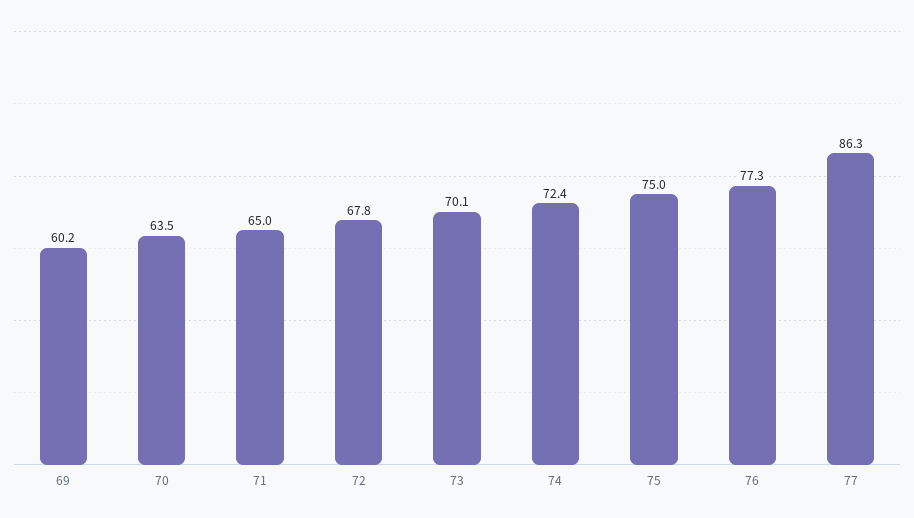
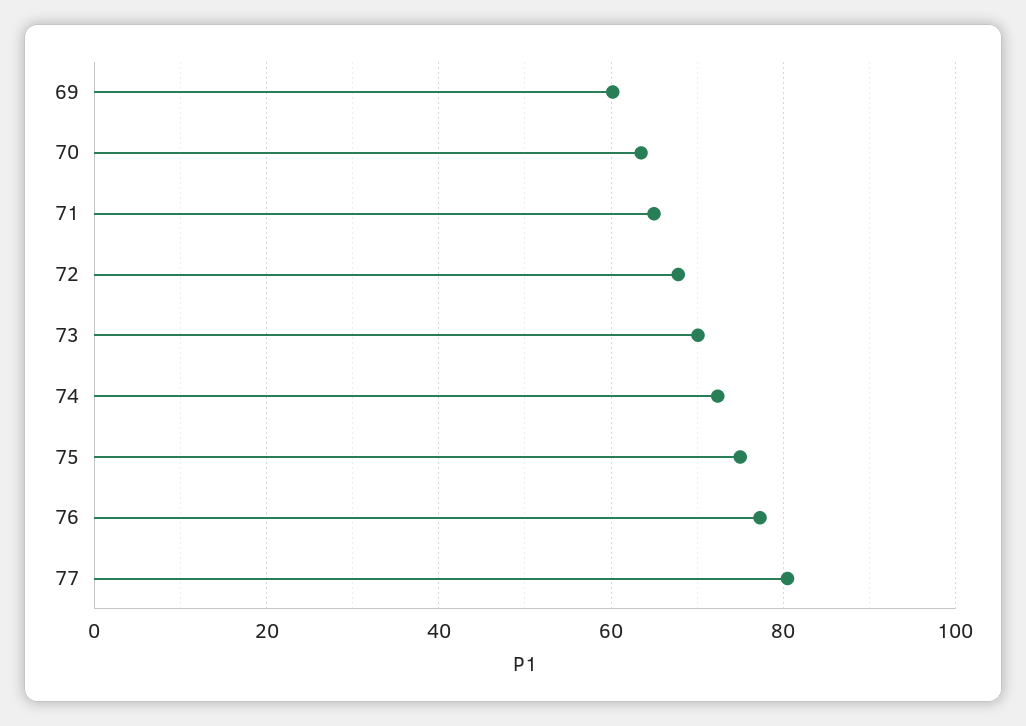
  {
    "69": 60.2,
    "70": 63.5,
    "71": 65,
    "72": 67.8,
    "73": 70.1,
    "74": 72.4,
    "75": 75,
    "76": 77.3,
-   "77": 86.3
+   "77": 80
  }

